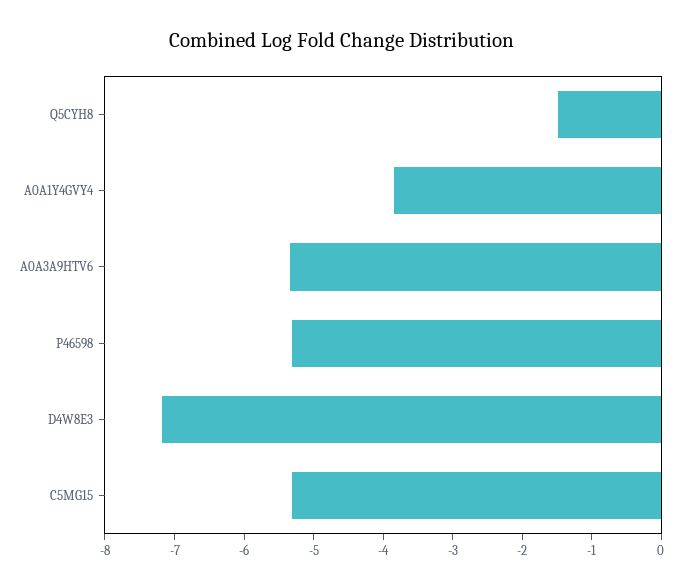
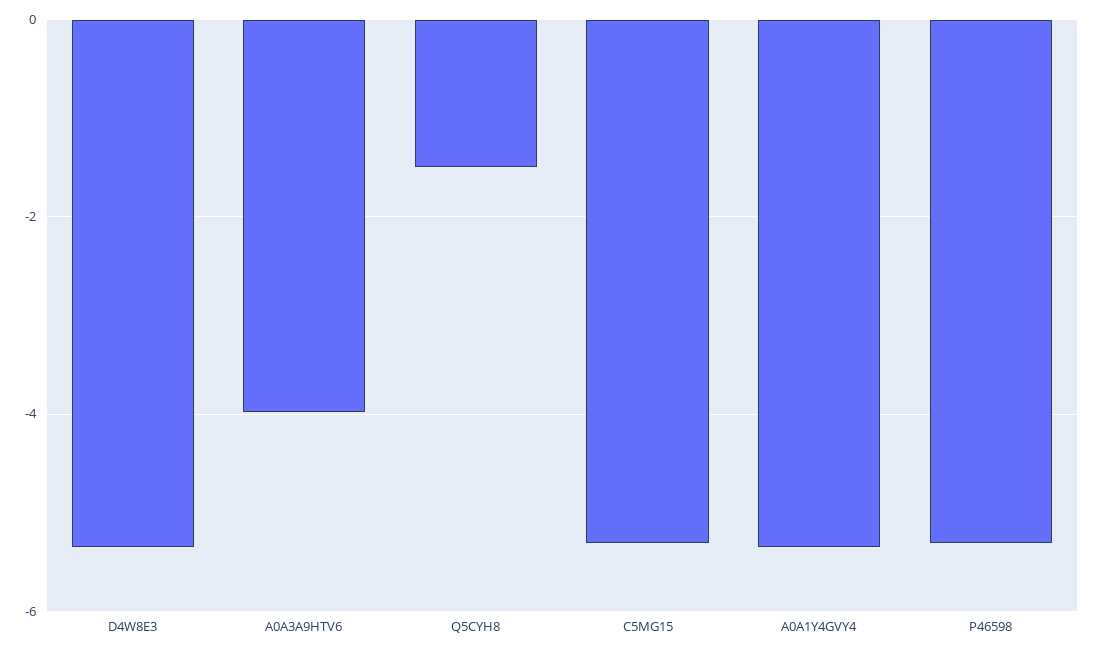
  {
    "Q5CYH8": -1.4,
-   "A0A1Y4GVY4": -3.8,
+   "A0A1Y4GVY4": -5.4,
-   "A0A3A9HTV6": -5.4,
+   "A0A3A9HTV6": -4,
    "P46598": -5.4,
-   "D4W8E3": -7.2,
+   "D4W8E3": -5.4,
    "C5MG15": -5.4
  }

